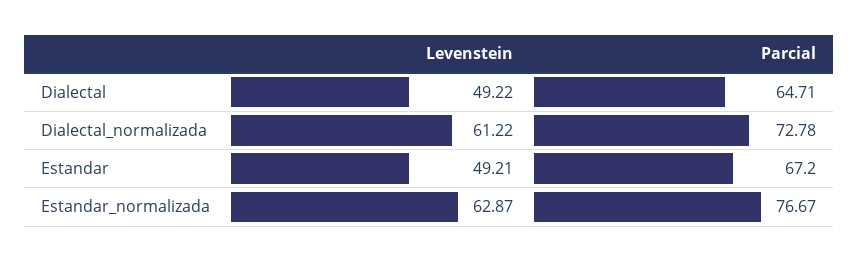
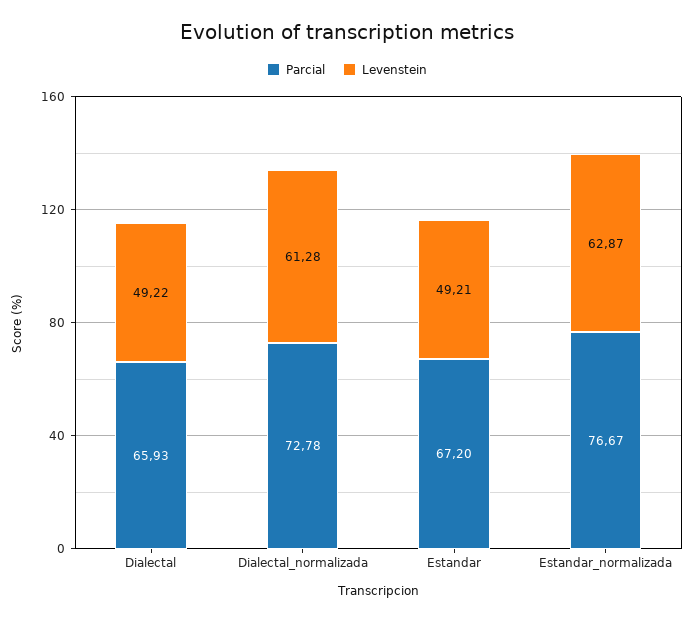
  {
    "Levenstein": {
      "Dialectal": 49.22,
-     "Dialectal_normalizada": 61.22,
+     "Dialectal_normalizada": 61.28,
      "Estandar": 49.21,
      "Estandar_normalizada": 62.87
    },
    "Parcial": {
-     "Dialectal": 64.71,
+     "Dialectal": 65.93,
      "Dialectal_normalizada": 72.78,
      "Estandar": 67.2,
      "Estandar_normalizada": 76.67
    }
  }

